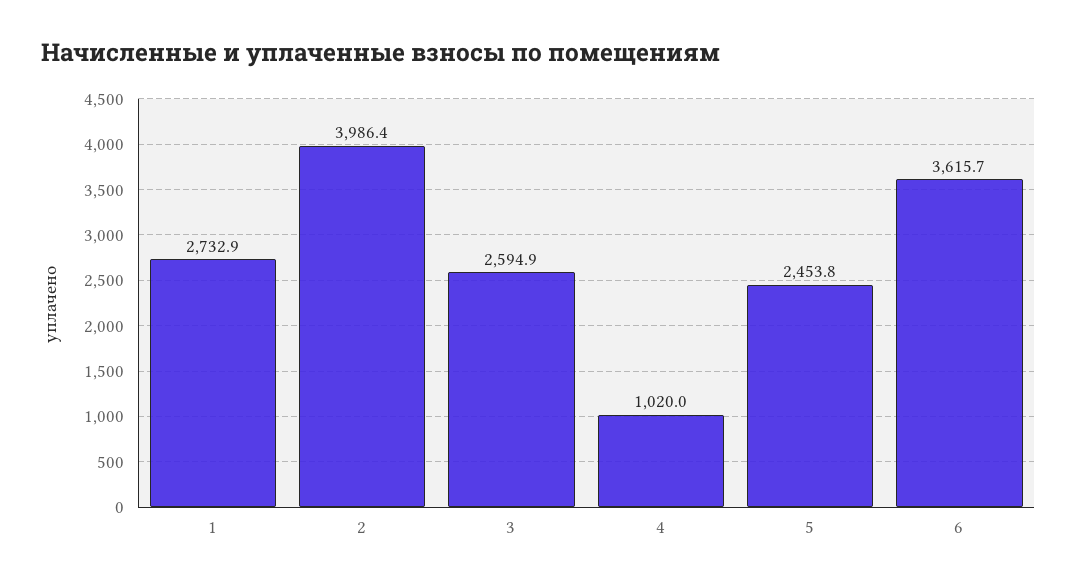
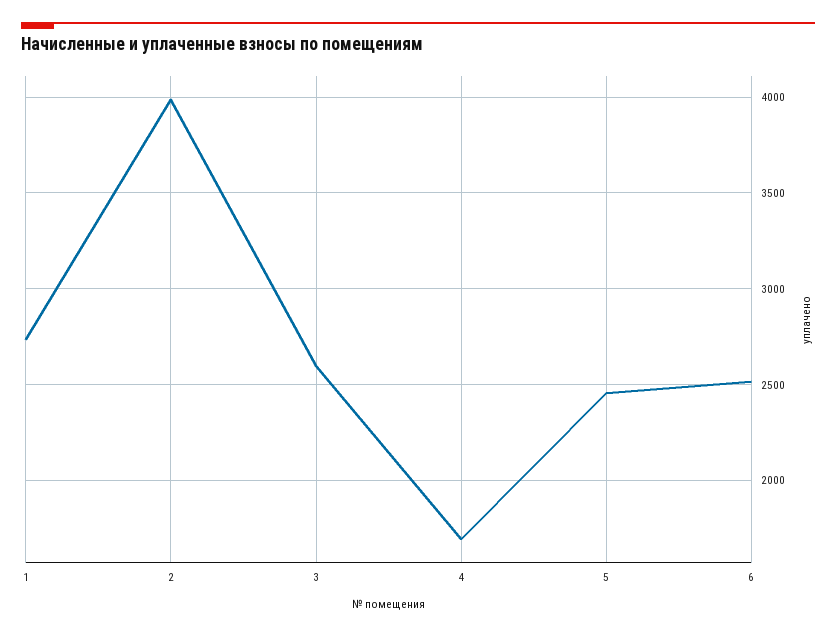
  {
    "1": 2732.9,
    "2": 3986.4,
    "3": 2594.9,
-   "4": 1020,
+   "4": 1700,
    "5": 2453.8,
-   "6": 3615.7
+   "6": 2500
  }

